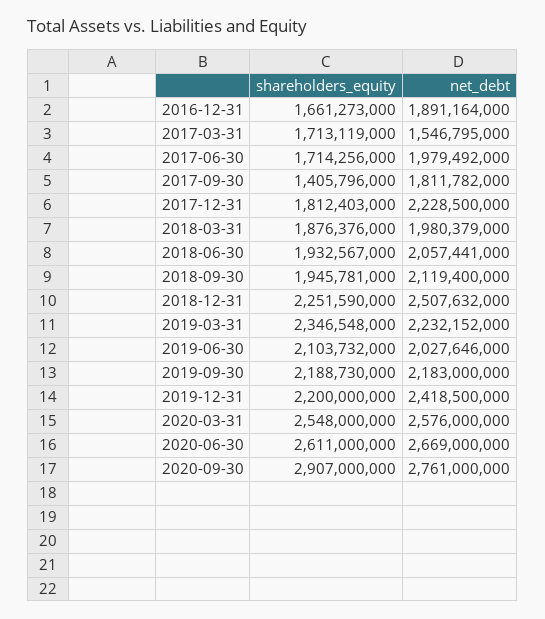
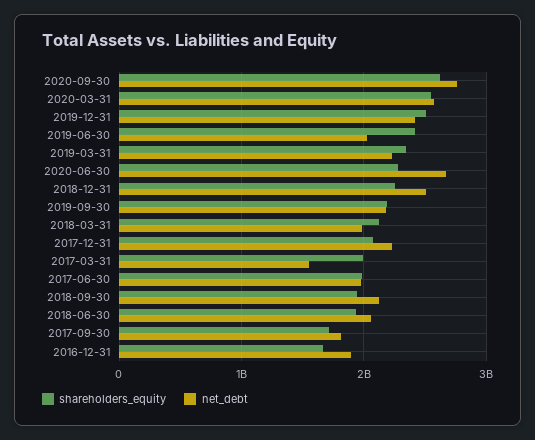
  {
    "shareholders_equity": {
      "2016-12-31": 1661273000,
-     "2017-03-31": 1713119000,
+     "2017-03-31": 2000000000,
-     "2017-06-30": 1714256000,
+     "2017-06-30": 2000000000,
-     "2017-09-30": 1405796000,
+     "2017-09-30": 1700000000,
-     "2017-12-31": 1812403000,
+     "2017-12-31": 2100000000,
-     "2018-03-31": 1876376000,
+     "2018-03-31": 2100000000,
      "2018-06-30": 1932567000,
      "2018-09-30": 1945781000,
      "2018-12-31": 2251590000,
      "2019-03-31": 2346548000,
-     "2019-06-30": 2103732000,
+     "2019-06-30": 2400000000,
      "2019-09-30": 2188730000,
-     "2019-12-31": 2200000000,
+     "2019-12-31": 2500000000,
      "2020-03-31": 2548000000,
-     "2020-06-30": 2611000000,
+     "2020-06-30": 2300000000,
-     "2020-09-30": 2907000000
+     "2020-09-30": 2600000000
    },
    "net_debt": {
      "2016-12-31": 1891164000,
      "2017-03-31": 1546795000,
      "2017-06-30": 1979492000,
      "2017-09-30": 1811782000,
      "2017-12-31": 2228500000,
      "2018-03-31": 1980379000,
      "2018-06-30": 2057441000,
      "2018-09-30": 2119400000,
      "2018-12-31": 2507632000,
      "2019-03-31": 2232152000,
      "2019-06-30": 2027646000,
      "2019-09-30": 2183000000,
      "2019-12-31": 2418500000,
      "2020-03-31": 2576000000,
      "2020-06-30": 2669000000,
      "2020-09-30": 2761000000
    }
  }

